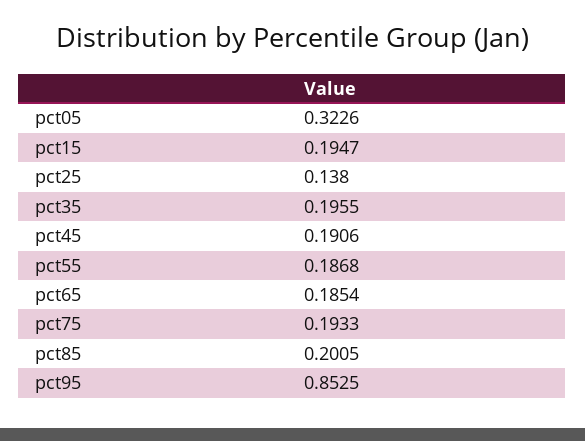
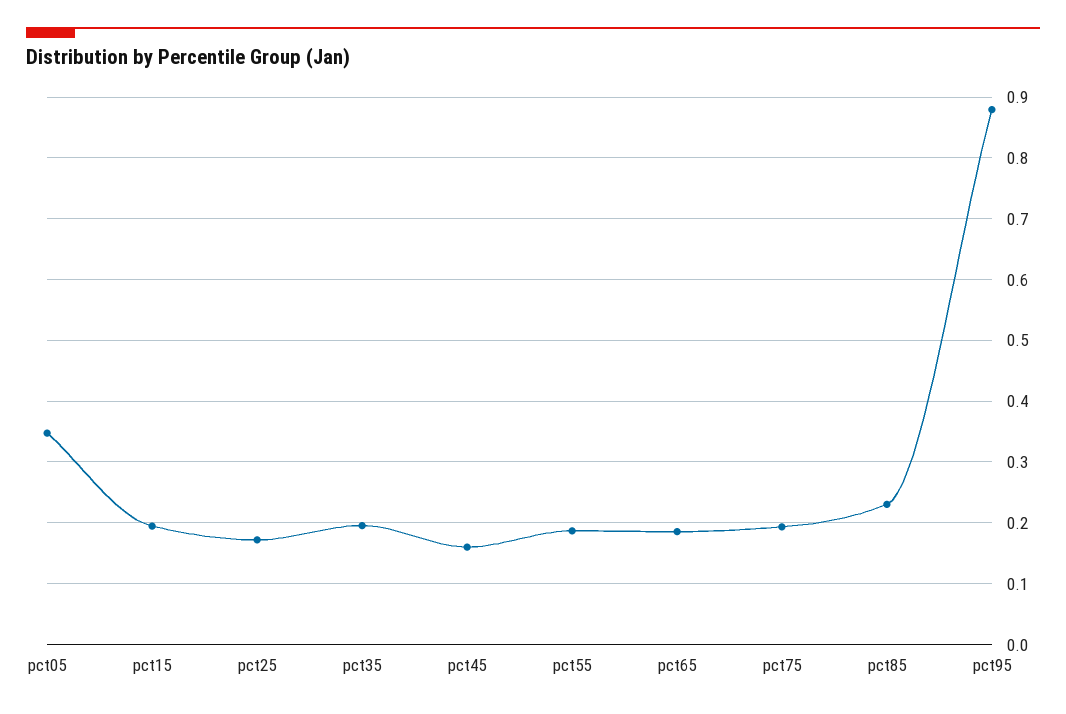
  {
-   "pct05": 0.3226,
+   "pct05": 0.35,
    "pct15": 0.1947,
-   "pct25": 0.138,
+   "pct25": 0.17,
    "pct35": 0.1955,
-   "pct45": 0.1906,
+   "pct45": 0.16,
    "pct55": 0.1868,
    "pct65": 0.1854,
    "pct75": 0.1933,
-   "pct85": 0.2005,
+   "pct85": 0.23,
-   "pct95": 0.8525
+   "pct95": 0.88
  }

